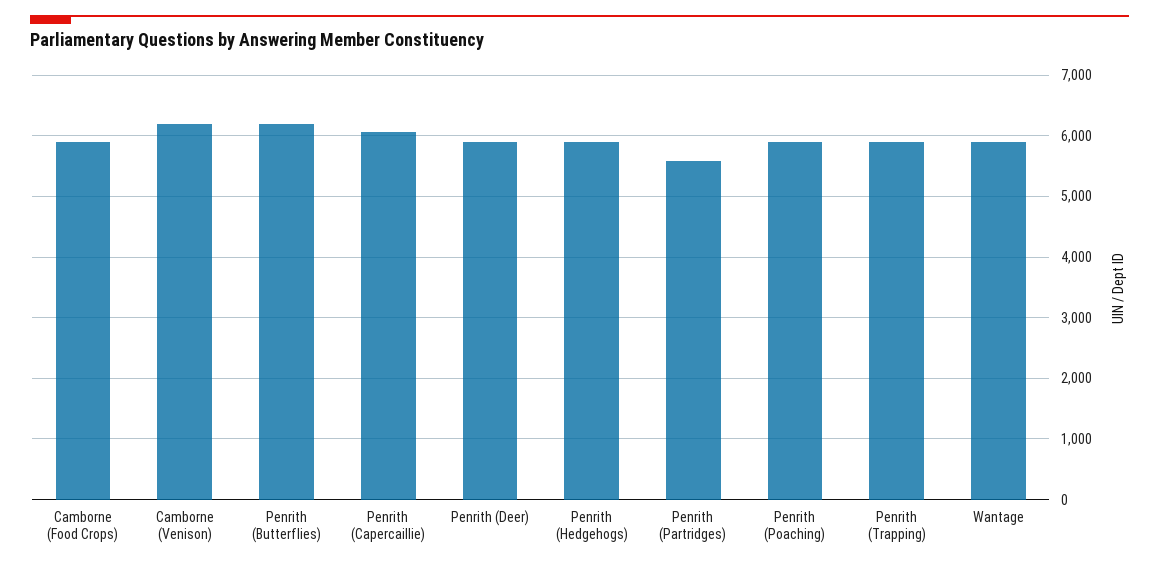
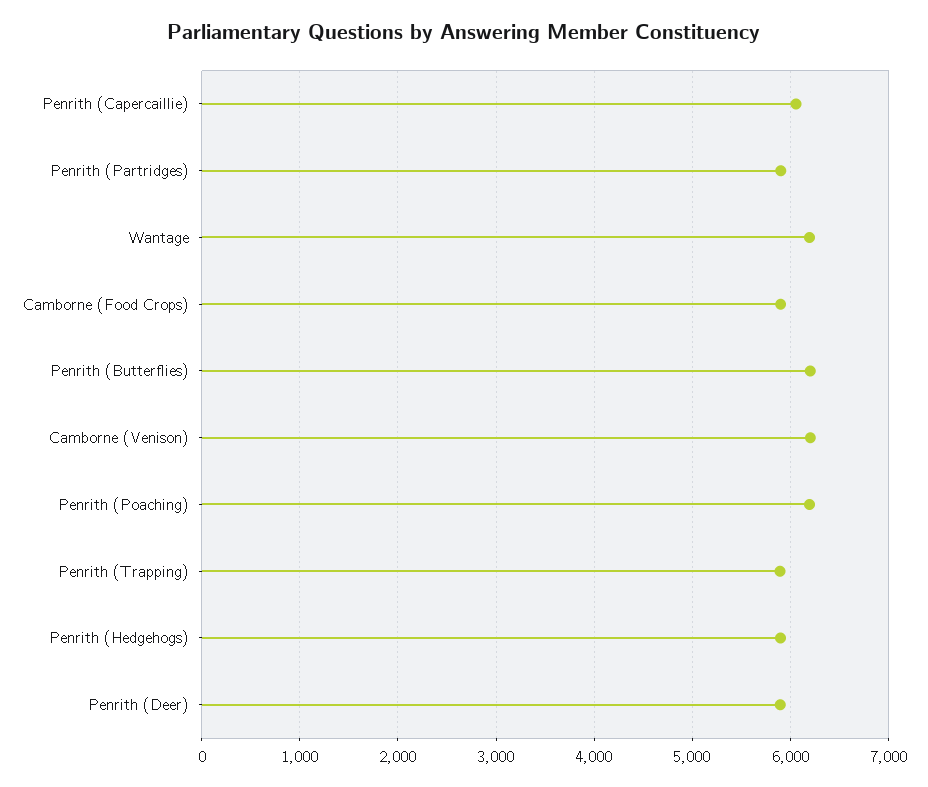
  {
    "Camborne (Food Crops)": 5900,
    "Camborne (Venison)": 6200,
    "Penrith (Butterflies)": 6200,
    "Penrith (Capercaillie)": 6100,
    "Penrith (Deer)": 5900,
    "Penrith (Hedgehogs)": 5900,
-   "Penrith (Partridges)": 5600,
+   "Penrith (Partridges)": 5900,
-   "Penrith (Poaching)": 5900,
+   "Penrith (Poaching)": 6200,
    "Penrith (Trapping)": 5900,
-   "Wantage": 5900
+   "Wantage": 6200
  }

